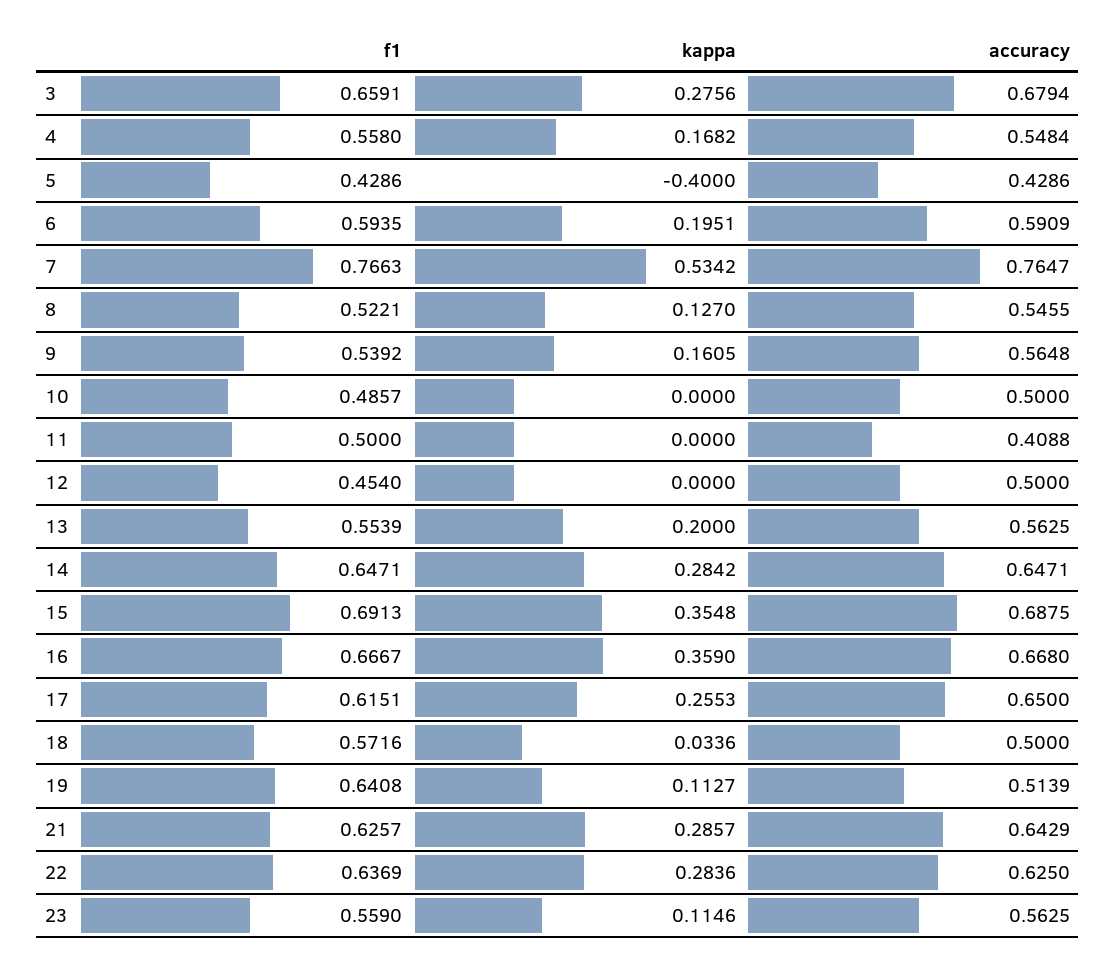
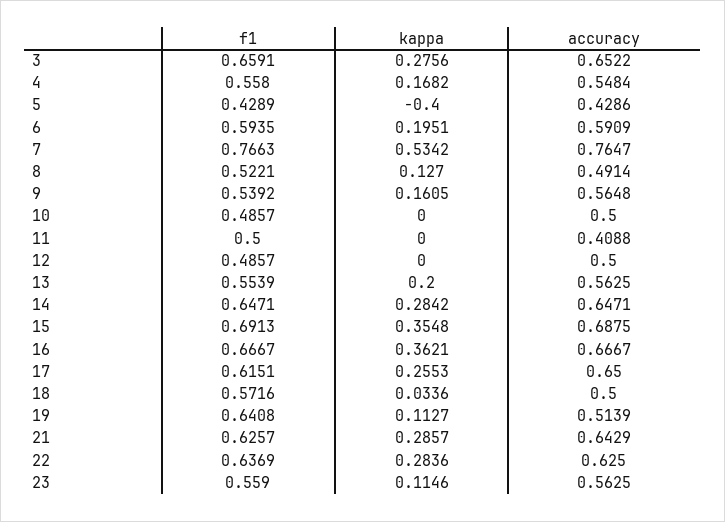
  {
    "f1": {
      "3": 0.6591,
      "4": 0.558,
-     "5": 0.4286,
+     "5": 0.4289,
      "6": 0.5935,
      "7": 0.7663,
      "8": 0.5221,
      "9": 0.5392,
      "10": 0.4857,
      "11": 0.5,
-     "12": 0.454,
+     "12": 0.4857,
      "13": 0.5539,
      "14": 0.6471,
      "15": 0.6913,
      "16": 0.6667,
      "17": 0.6151,
      "18": 0.5716,
      "19": 0.6408,
      "21": 0.6257,
      "22": 0.6369,
      "23": 0.559
    },
    "kappa": {
      "3": 0.2756,
      "4": 0.1682,
      "5": -0.4,
      "6": 0.1951,
      "7": 0.5342,
      "8": 0.127,
      "9": 0.1605,
      "10": 0,
      "11": 0,
      "12": 0,
      "13": 0.2,
      "14": 0.2842,
      "15": 0.3548,
-     "16": 0.359,
+     "16": 0.3621,
      "17": 0.2553,
      "18": 0.0336,
      "19": 0.1127,
      "21": 0.2857,
      "22": 0.2836,
      "23": 0.1146
    },
    "accuracy": {
-     "3": 0.6794,
+     "3": 0.6522,
      "4": 0.5484,
      "5": 0.4286,
      "6": 0.5909,
      "7": 0.7647,
-     "8": 0.5455,
+     "8": 0.4914,
      "9": 0.5648,
      "10": 0.5,
      "11": 0.4088,
      "12": 0.5,
      "13": 0.5625,
      "14": 0.6471,
      "15": 0.6875,
-     "16": 0.668,
+     "16": 0.6667,
      "17": 0.65,
      "18": 0.5,
      "19": 0.5139,
      "21": 0.6429,
      "22": 0.625,
      "23": 0.5625
    }
  }

